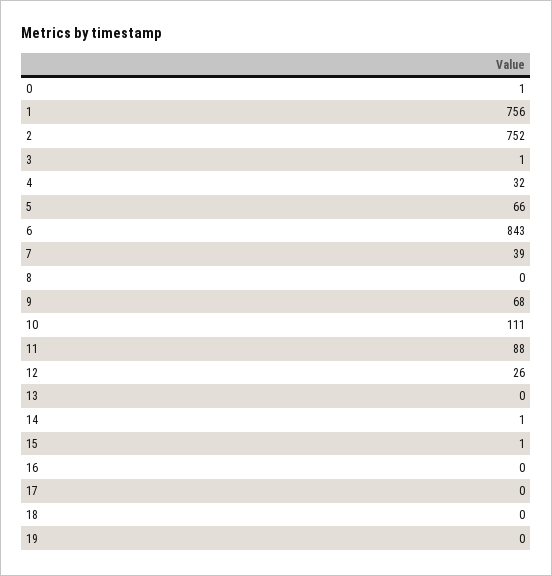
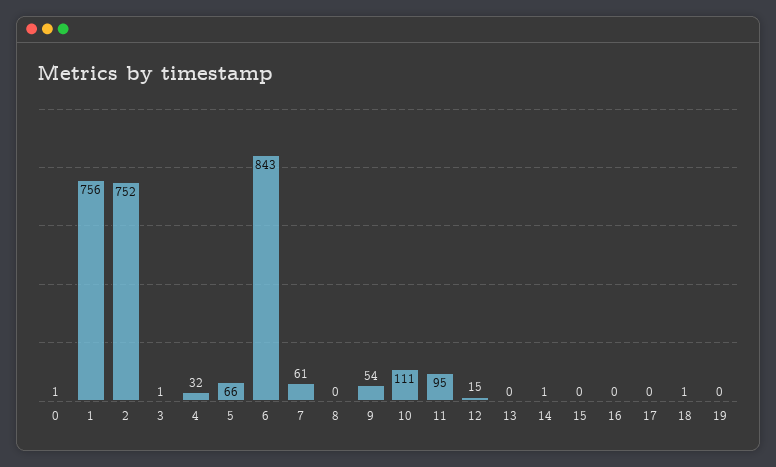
  {
    "0": 1,
    "1": 756,
    "2": 752,
    "3": 1,
    "4": 32,
    "5": 66,
    "6": 843,
-   "7": 39,
+   "7": 61,
    "8": 0,
-   "9": 68,
+   "9": 54,
    "10": 111,
-   "11": 88,
+   "11": 95,
-   "12": 26,
+   "12": 15,
    "13": 0,
    "14": 1,
-   "15": 1,
+   "15": 0,
    "16": 0,
    "17": 0,
-   "18": 0,
+   "18": 1,
    "19": 0
  }

